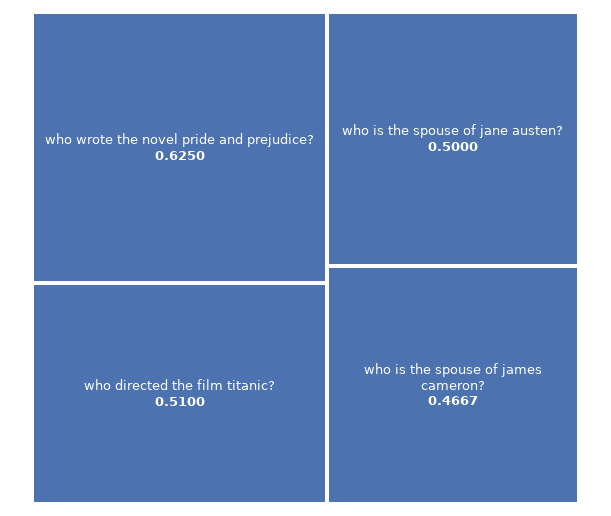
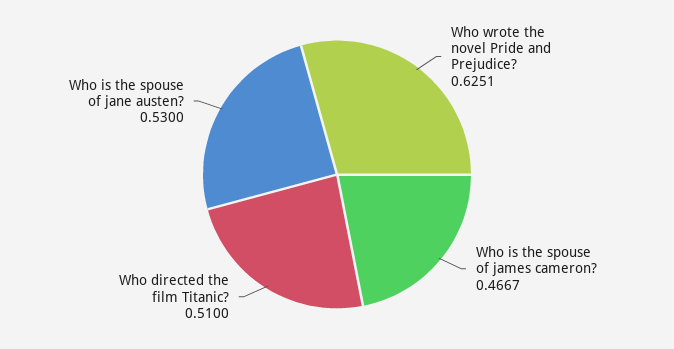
  {
-   "who wrote the novel pride and prejudice?": 0.625,
+   "who wrote the novel pride and prejudice?": 0.6251,
    "who directed the film titanic?": 0.51,
-   "who is the spouse of jane austen?": 0.5,
+   "who is the spouse of jane austen?": 0.53,
    "who is the spouse of james cameron?": 0.4667
  }

